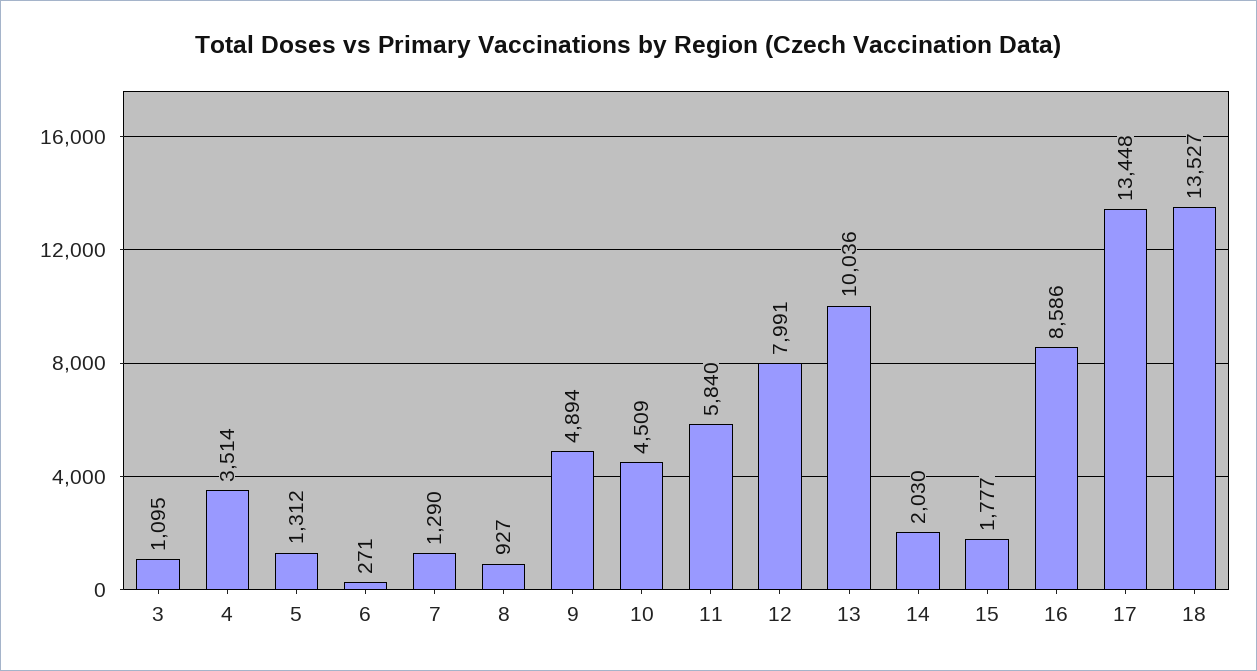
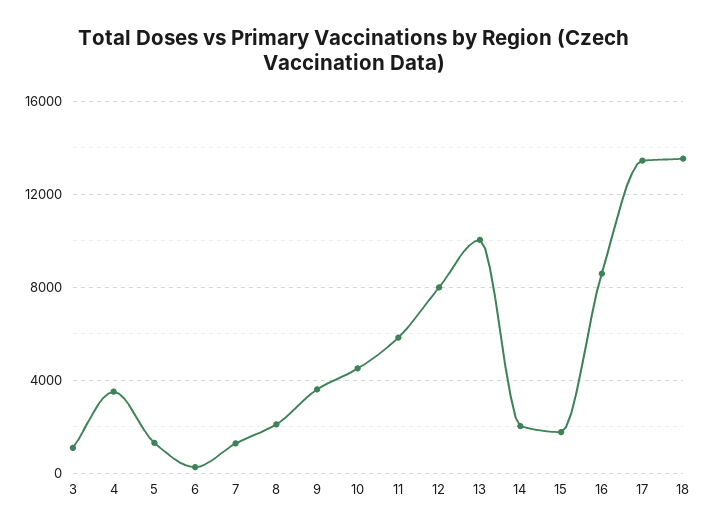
  {
    "3": 1095,
    "4": 3514,
    "5": 1312,
    "6": 271,
    "7": 1290,
-   "8": 927,
+   "8": 2000,
-   "9": 4894,
+   "9": 3500,
    "10": 4509,
    "11": 5840,
    "12": 7991,
    "13": 10036,
    "14": 2030,
    "15": 1777,
    "16": 8586,
    "17": 13448,
    "18": 13527
  }

